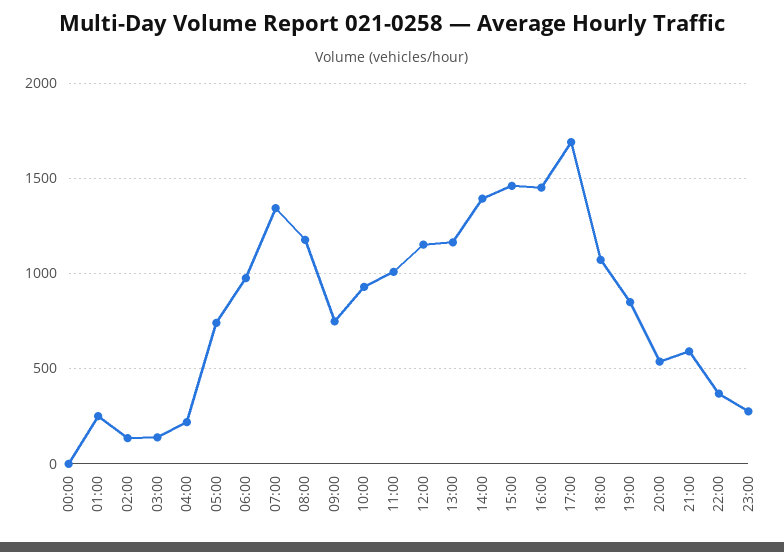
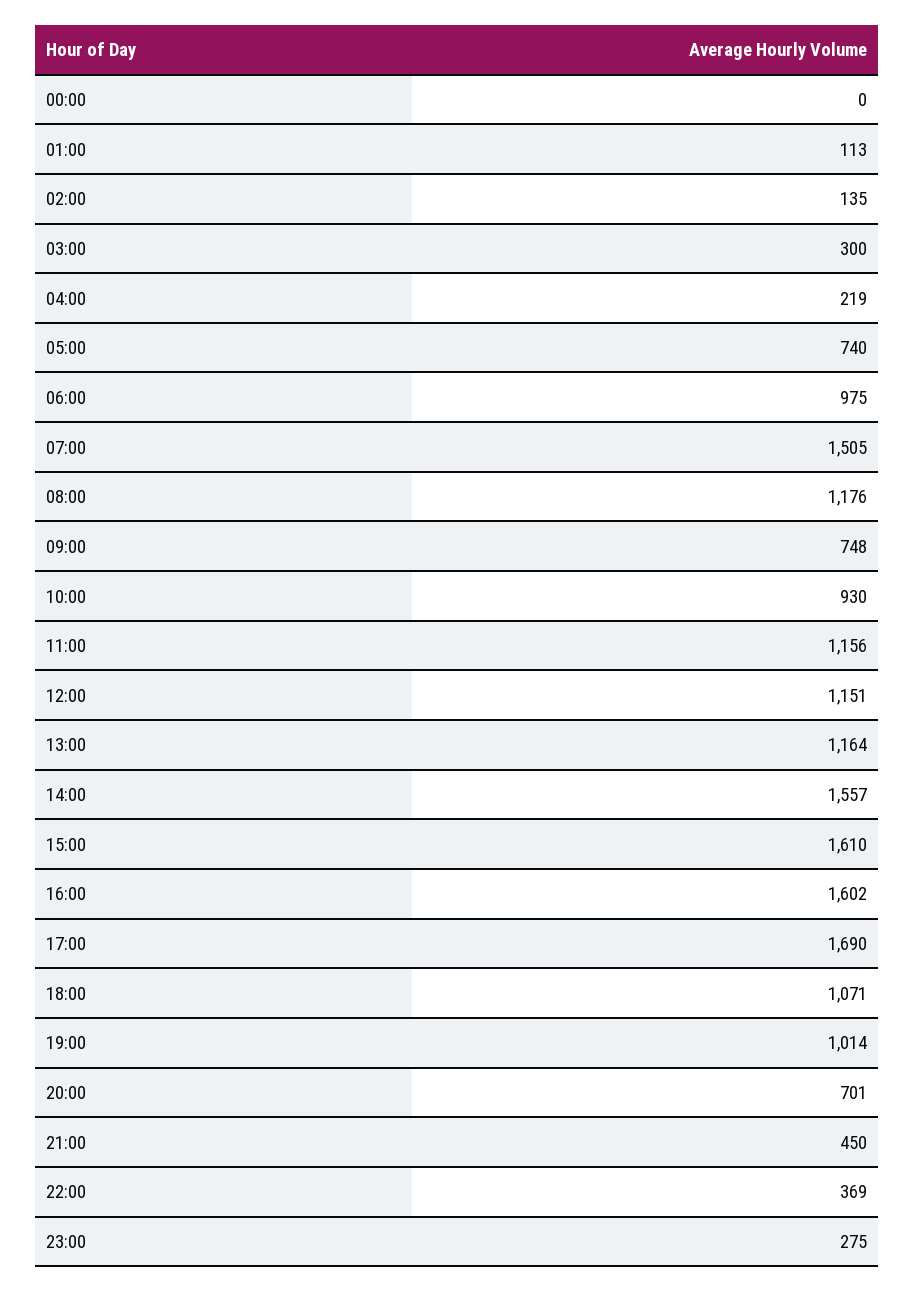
  {
    "00:00": 0,
-   "01:00": 250,
+   "01:00": 113,
    "02:00": 135,
-   "03:00": 150,
+   "03:00": 300,
    "04:00": 219,
    "05:00": 740,
    "06:00": 975,
-   "07:00": 1350,
+   "07:00": 1505,
    "08:00": 1176,
    "09:00": 748,
    "10:00": 930,
-   "11:00": 1000,
+   "11:00": 1156,
    "12:00": 1151,
    "13:00": 1164,
-   "14:00": 1400,
+   "14:00": 1557,
-   "15:00": 1450,
+   "15:00": 1610,
-   "16:00": 1450,
+   "16:00": 1602,
    "17:00": 1690,
    "18:00": 1071,
-   "19:00": 850,
+   "19:00": 1014,
-   "20:00": 550,
+   "20:00": 701,
-   "21:00": 600,
+   "21:00": 450,
    "22:00": 369,
    "23:00": 275
  }

